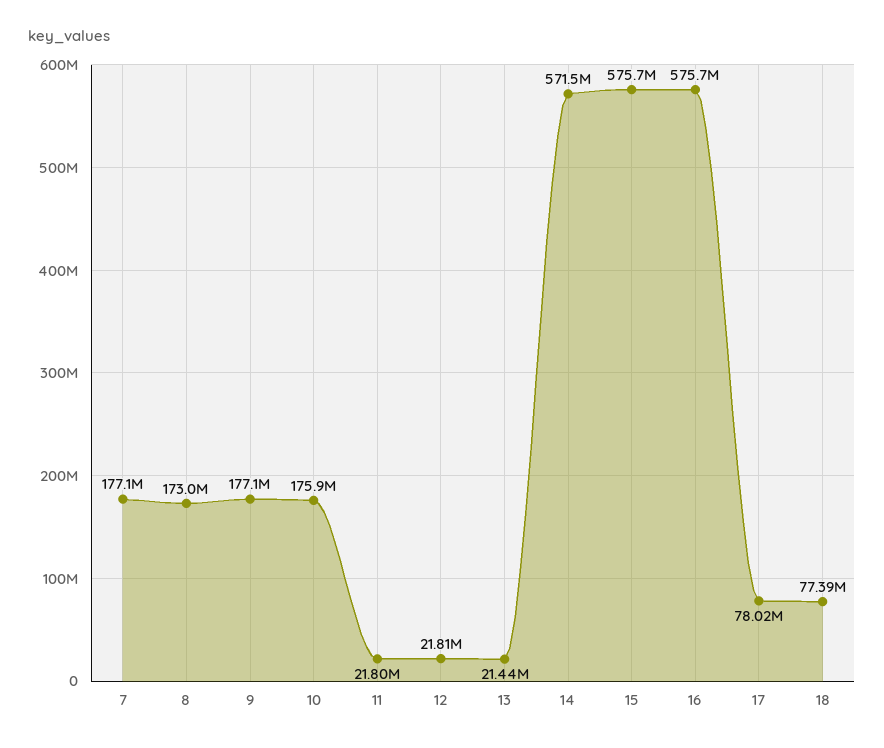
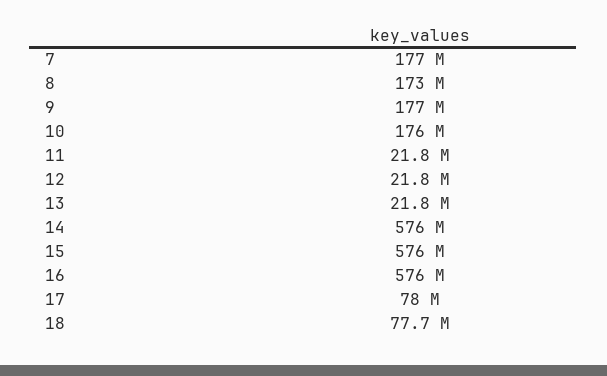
  {
    "7": 177100000,
    "8": 173000000,
    "9": 177100000,
    "10": 175900000,
    "11": 21800000,
    "12": 21810000,
-   "13": 21440000,
+   "13": 21800000,
-   "14": 571500000,
+   "14": 576000000,
    "15": 575700000,
    "16": 575700000,
    "17": 78020000,
-   "18": 77390000
+   "18": 77700000
  }

